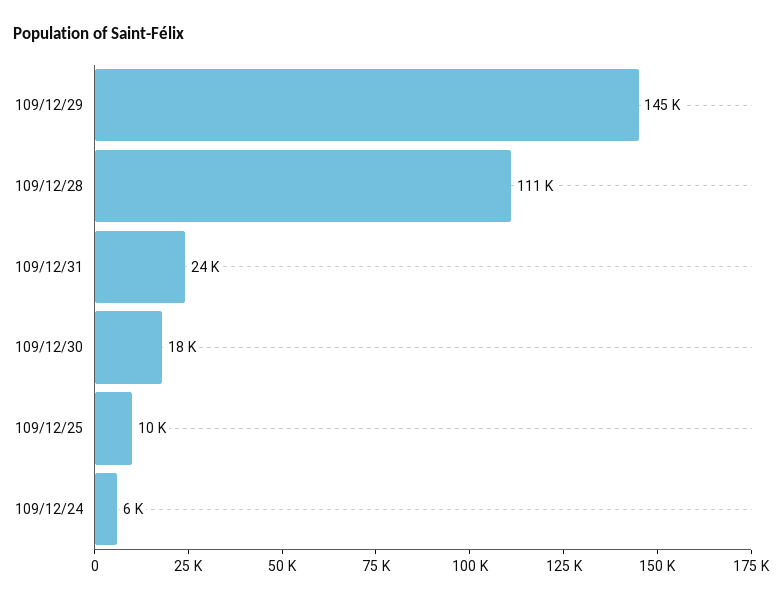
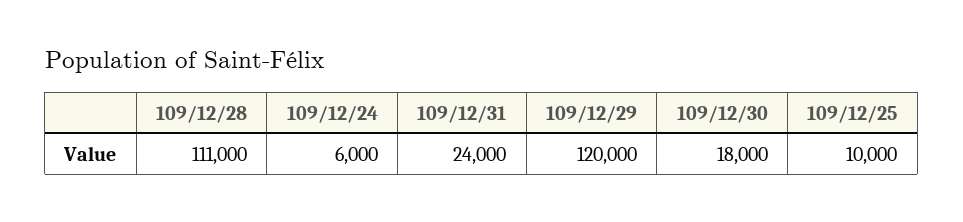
  {
-   "109/12/29": 145000,
+   "109/12/29": 120000,
    "109/12/28": 111000,
    "109/12/31": 24000,
    "109/12/30": 18000,
    "109/12/25": 10000,
    "109/12/24": 6000
  }

